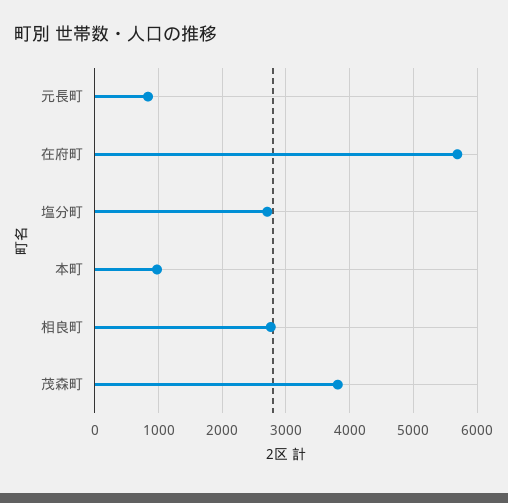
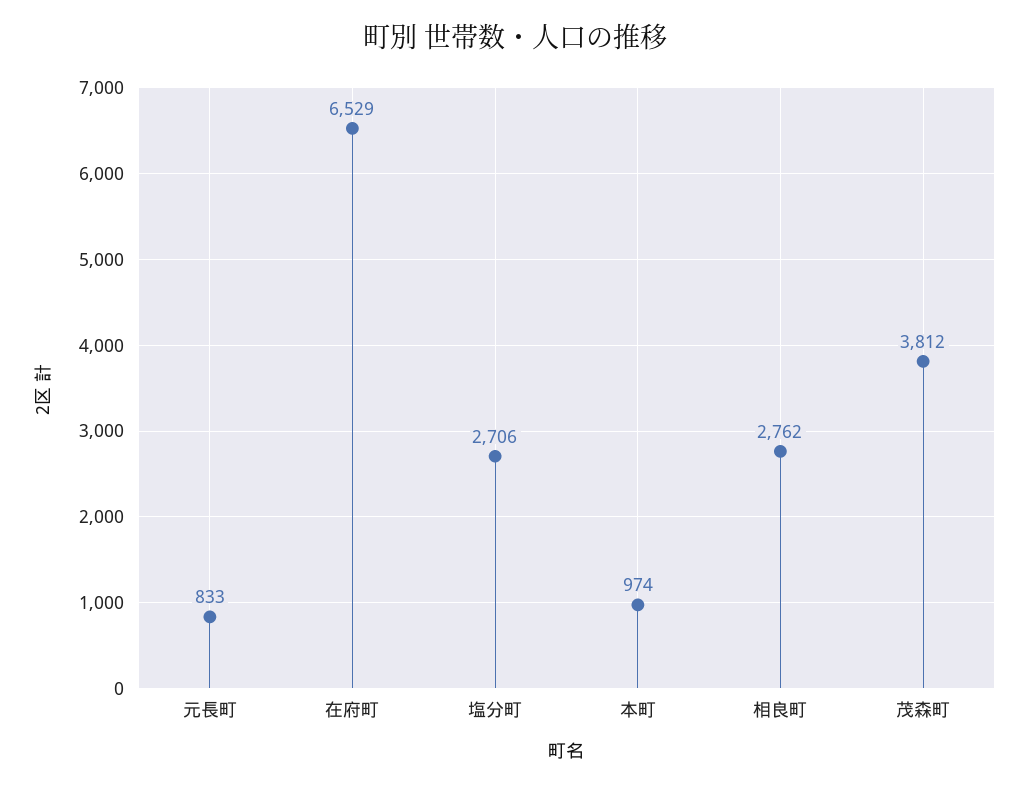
  {
    "元長町": 833,
-   "在府町": 5700,
+   "在府町": 6529,
    "塩分町": 2706,
    "本町": 974,
    "相良町": 2762,
    "茂森町": 3812
  }

